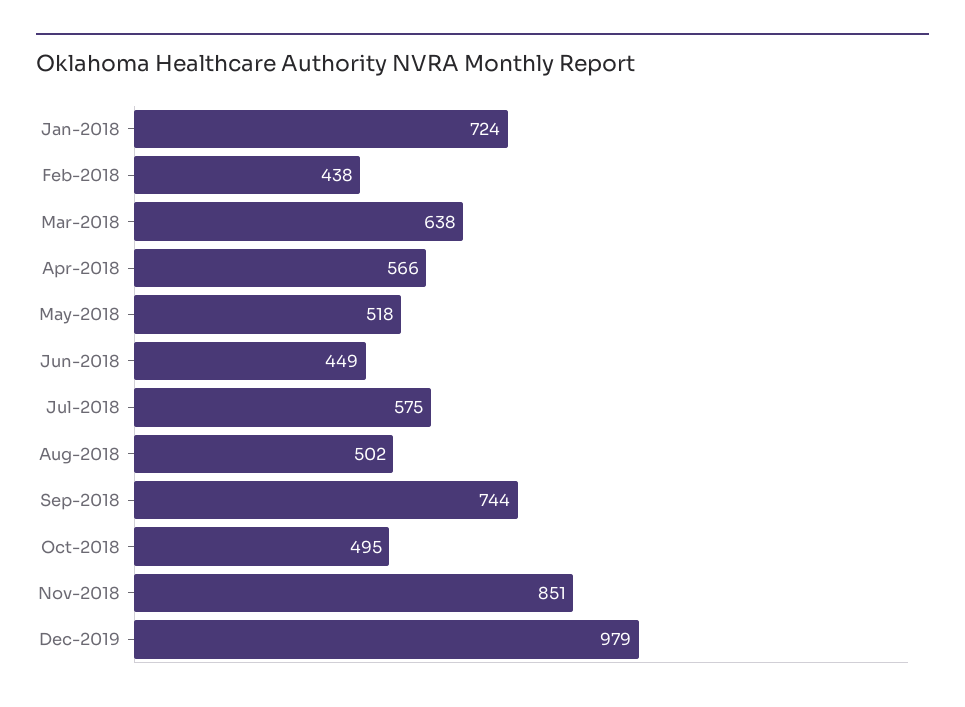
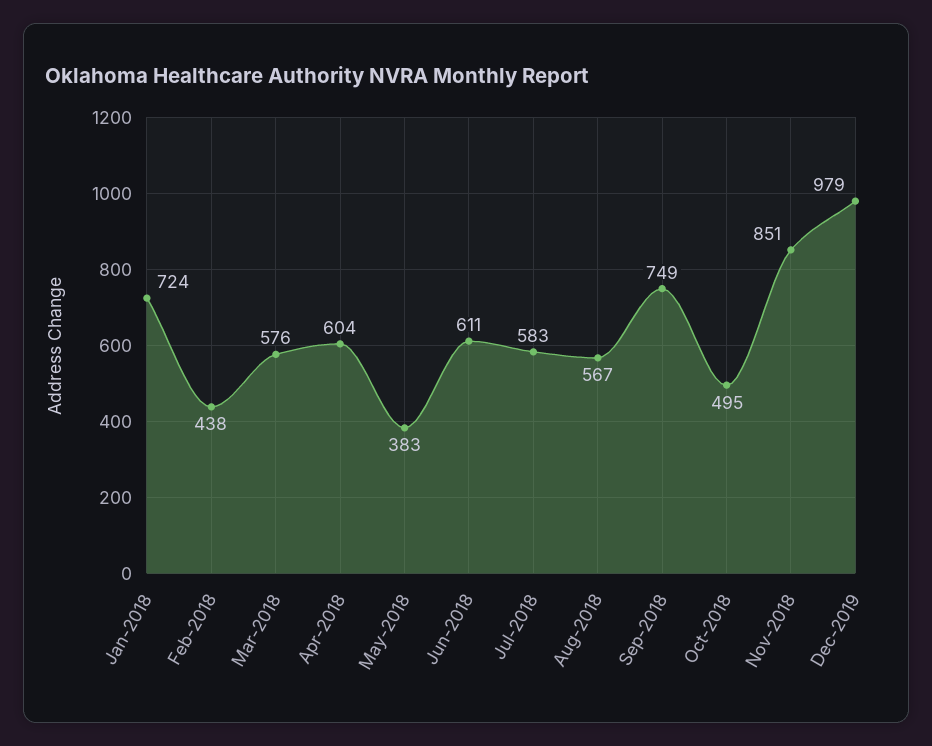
  {
    "Jan-2018": 724,
    "Feb-2018": 438,
-   "Mar-2018": 638,
+   "Mar-2018": 576,
-   "Apr-2018": 566,
+   "Apr-2018": 604,
-   "May-2018": 518,
+   "May-2018": 383,
-   "Jun-2018": 449,
+   "Jun-2018": 611,
-   "Jul-2018": 575,
+   "Jul-2018": 583,
-   "Aug-2018": 502,
+   "Aug-2018": 567,
-   "Sep-2018": 744,
+   "Sep-2018": 749,
    "Oct-2018": 495,
    "Nov-2018": 851,
    "Dec-2019": 979
  }

